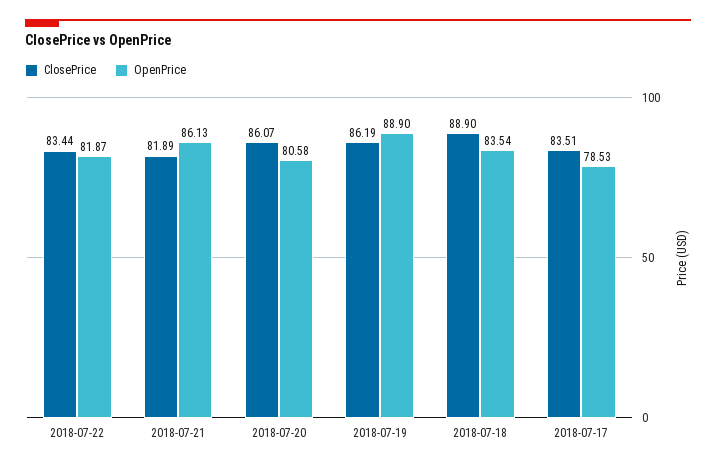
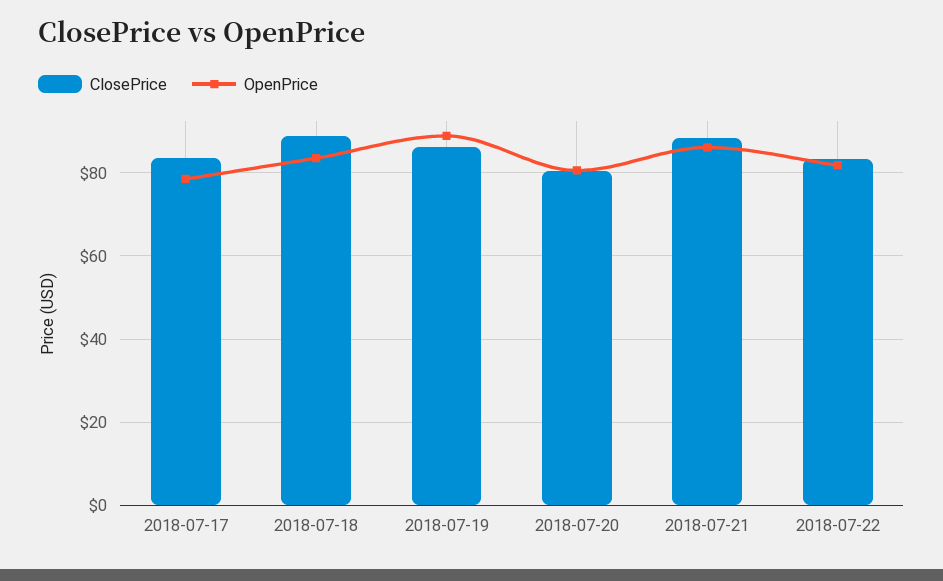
  {
    "ClosePrice": {
      "2018-07-22": 83.44,
-     "2018-07-21": 81.89,
+     "2018-07-21": 88,
-     "2018-07-20": 86.07,
+     "2018-07-20": 80,
      "2018-07-19": 86.19,
      "2018-07-18": 88.9,
      "2018-07-17": 83.51
    },
    "OpenPrice": {
      "2018-07-22": 81.87,
      "2018-07-21": 86.13,
      "2018-07-20": 80.58,
      "2018-07-19": 88.9,
      "2018-07-18": 83.54,
      "2018-07-17": 78.53
    }
  }

